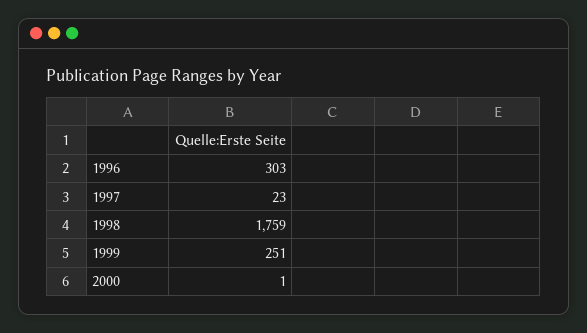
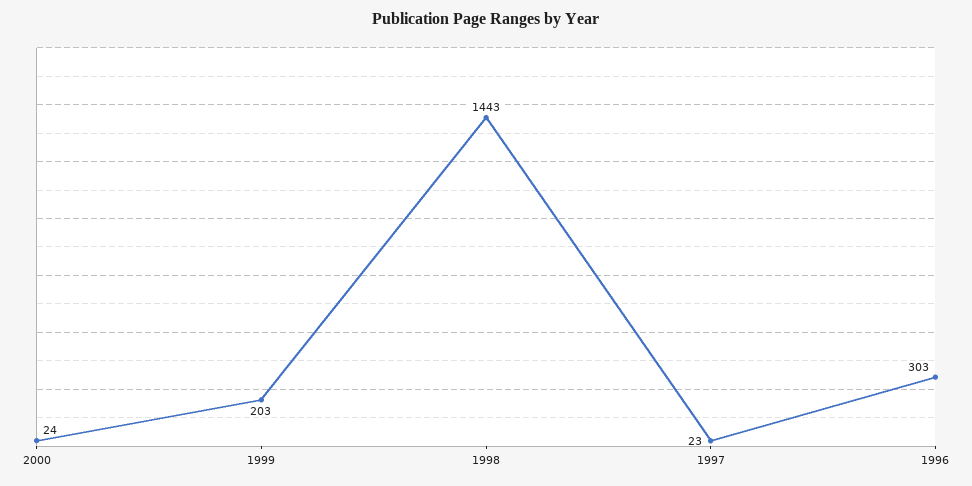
  {
    "1996": 303,
    "1997": 23,
-   "1998": 1759,
+   "1998": 1443,
-   "1999": 251,
+   "1999": 203,
-   "2000": 1
+   "2000": 24
  }

